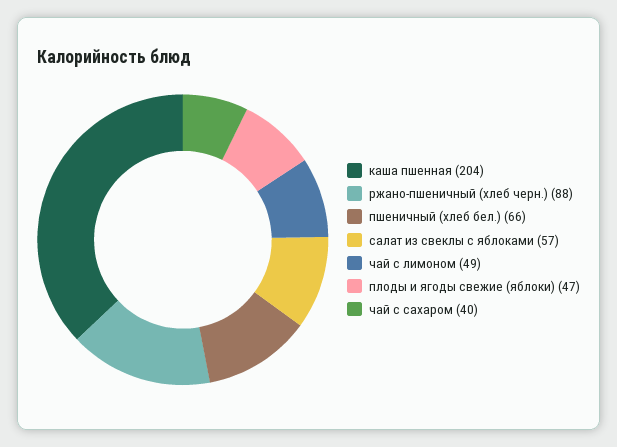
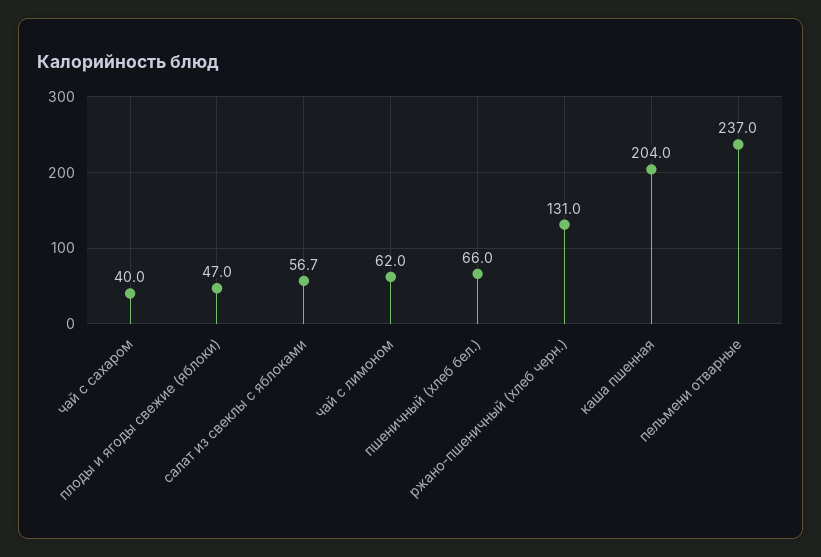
  {
    "каша пшенная": 204,
-   "ржано-пшеничный (хлеб черн.)": 88,
+   "ржано-пшеничный (хлеб черн.)": 131,
    "пшеничный (хлеб бел.)": 66,
    "салат из свеклы с яблоками": 56.7,
-   "чай с лимоном": 49,
+   "чай с лимоном": 62,
    "плоды и ягоды свежие (яблоки)": 47,
-   "чай с сахаром": 40
+   "чай с сахаром": 40,
+   "пельмени отварные": 237
  }

